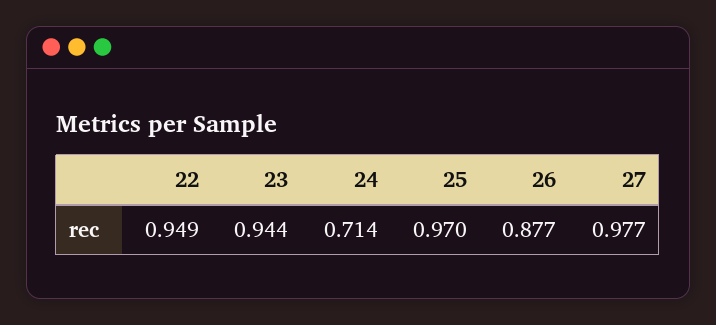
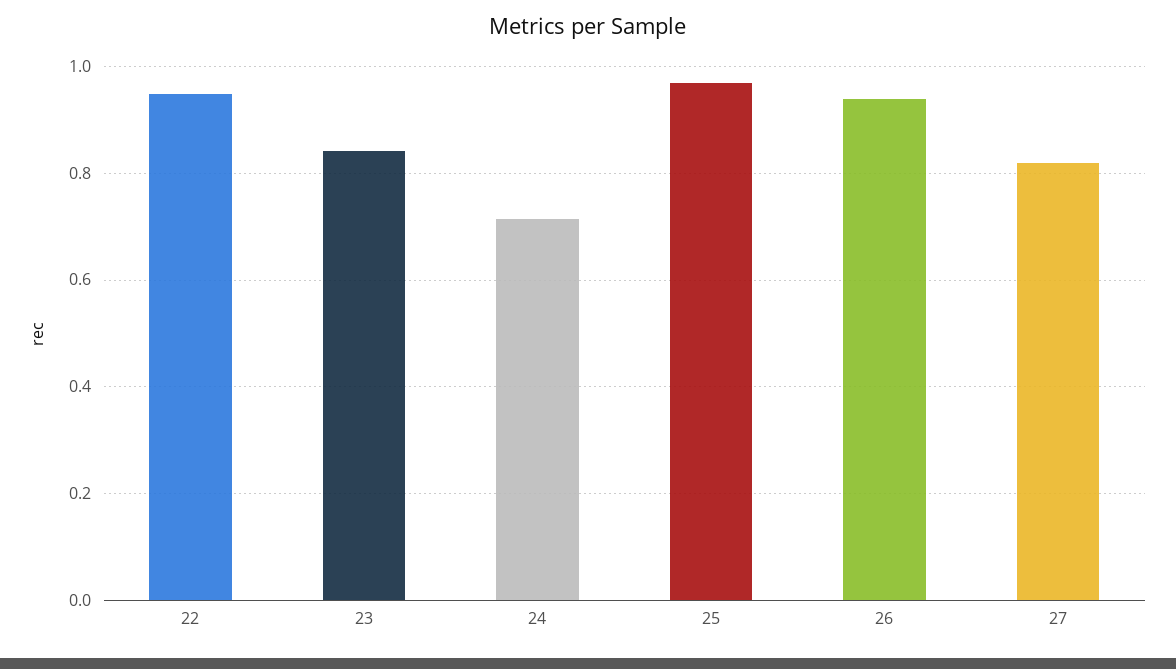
  {
    "22": 0.949,
-   "23": 0.944,
+   "23": 0.84,
    "24": 0.714,
    "25": 0.97,
-   "26": 0.877,
+   "26": 0.94,
-   "27": 0.977
+   "27": 0.82
  }

